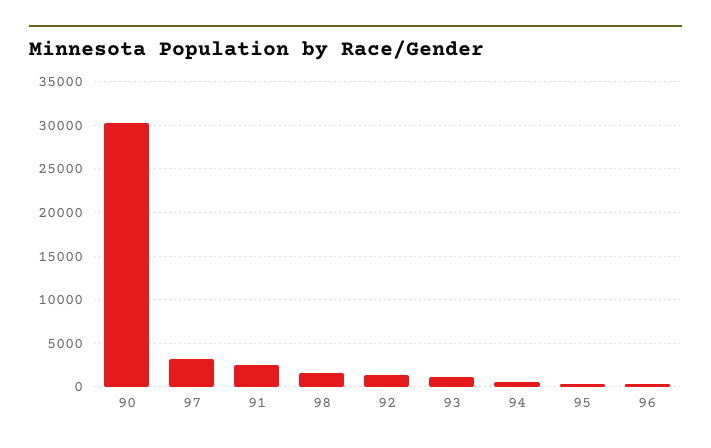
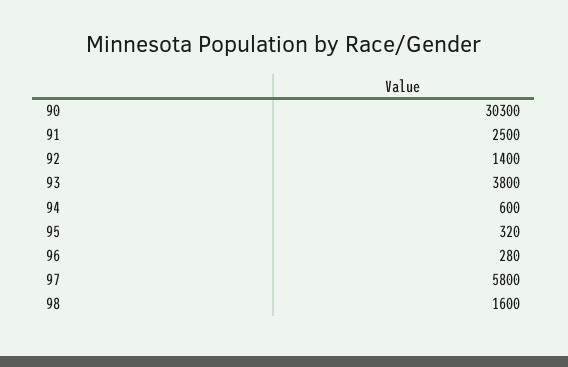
  {
    "90": 30300,
-   "97": 3000,
+   "97": 5800,
    "91": 2500,
    "98": 1600,
    "92": 1400,
-   "93": 1000,
+   "93": 3800,
    "94": 600,
    "95": 320,
    "96": 280
  }

